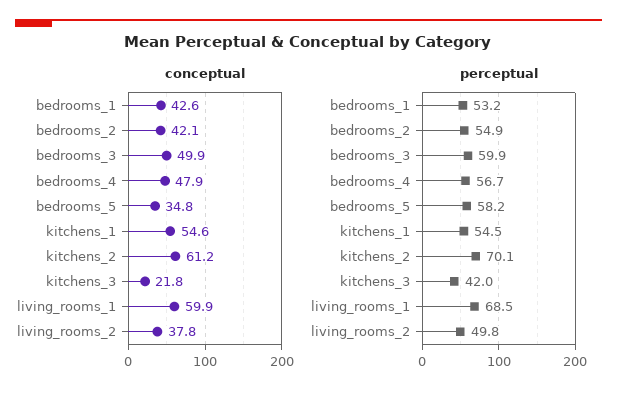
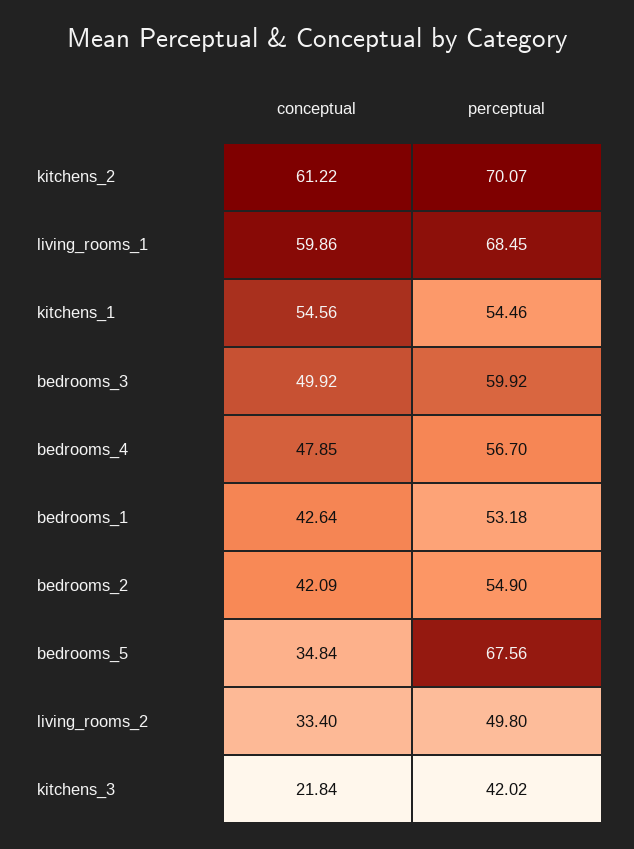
  {
    "conceptual": {
      "bedrooms_1": 42.64,
      "bedrooms_2": 42.09,
      "bedrooms_3": 49.92,
      "bedrooms_4": 47.85,
      "bedrooms_5": 34.84,
      "kitchens_1": 54.56,
      "kitchens_2": 61.22,
      "kitchens_3": 21.84,
      "living_rooms_1": 59.86,
-     "living_rooms_2": 37.8
+     "living_rooms_2": 33.4
    },
    "perceptual": {
      "bedrooms_1": 53.18,
      "bedrooms_2": 54.9,
      "bedrooms_3": 59.92,
      "bedrooms_4": 56.7,
-     "bedrooms_5": 58.2,
+     "bedrooms_5": 67.56,
      "kitchens_1": 54.46,
      "kitchens_2": 70.07,
      "kitchens_3": 42.02,
      "living_rooms_1": 68.45,
      "living_rooms_2": 49.8
    }
  }

